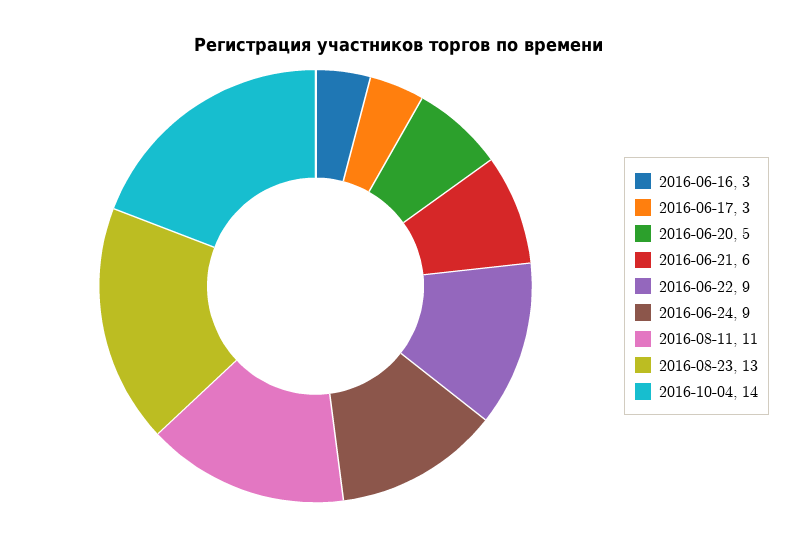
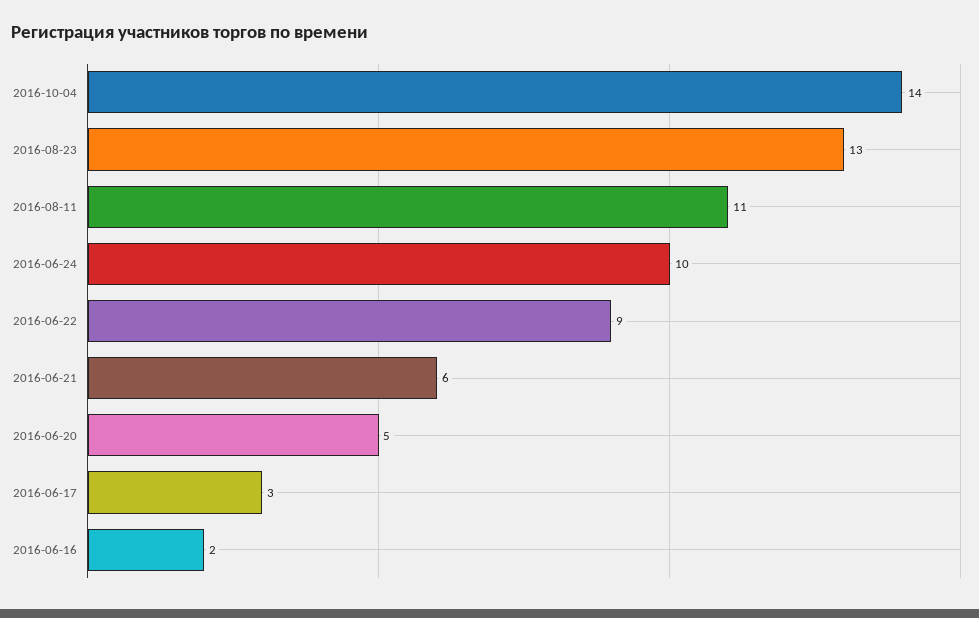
  {
-   "2016-06-16": 3,
+   "2016-06-16": 2,
    "2016-06-17": 3,
    "2016-06-20": 5,
    "2016-06-21": 6,
    "2016-06-22": 9,
-   "2016-06-24": 9,
+   "2016-06-24": 10,
    "2016-08-11": 11,
    "2016-08-23": 13,
    "2016-10-04": 14
  }

